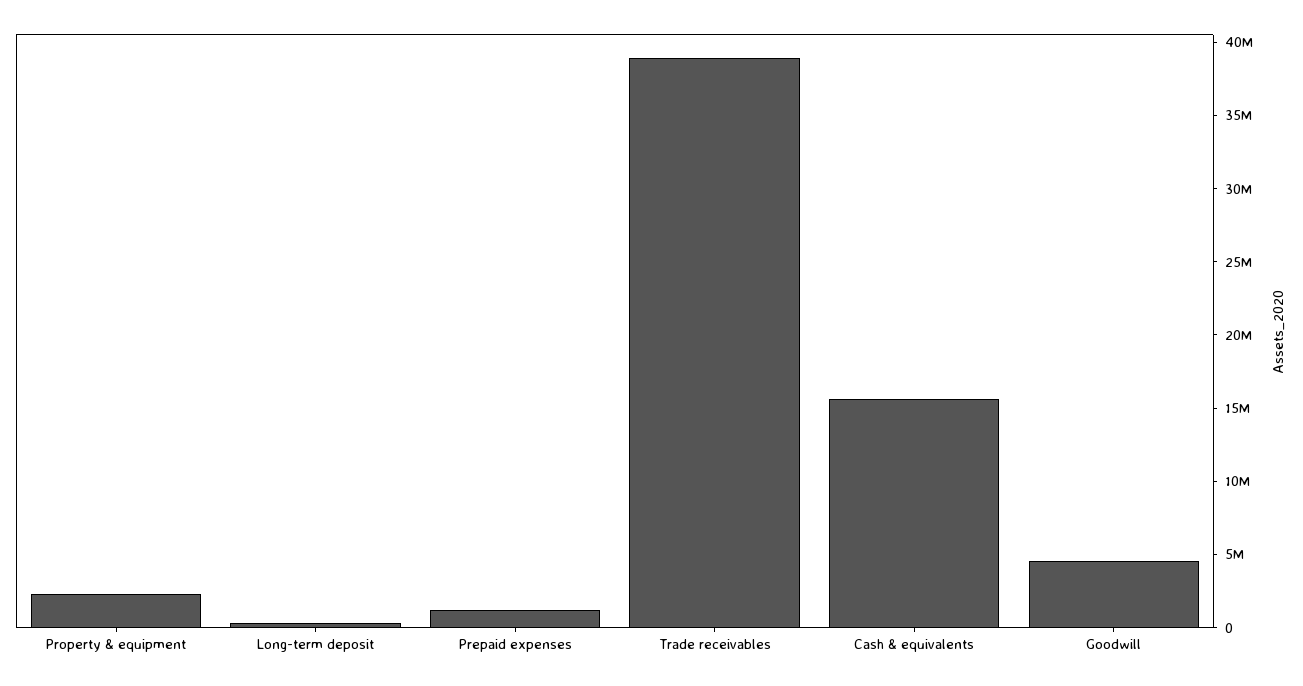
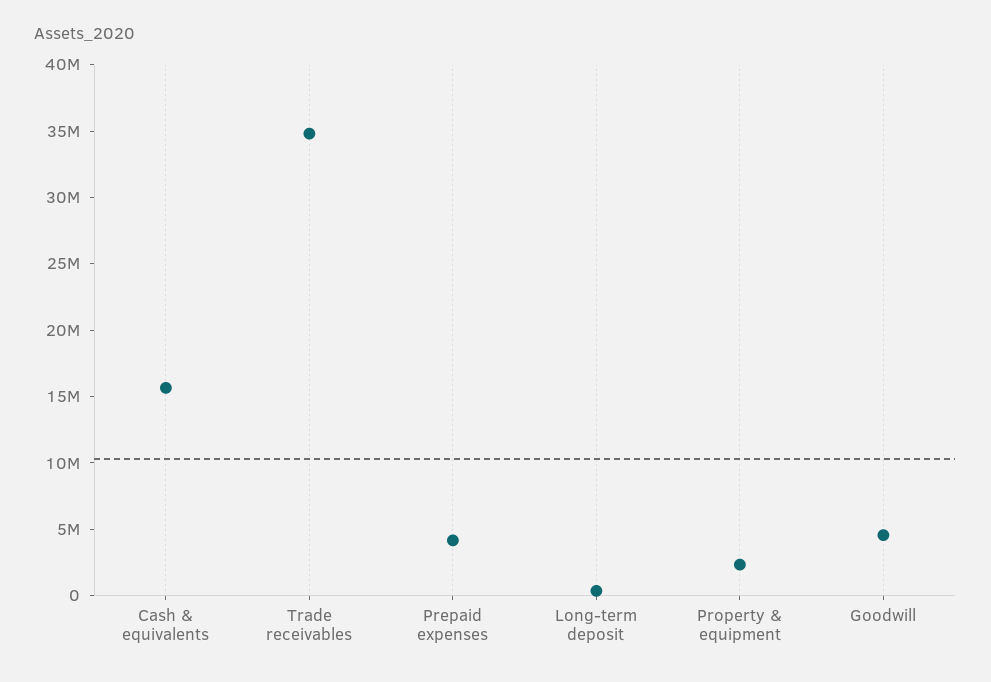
  {
    "Property & equipment": 2000000,
    "Long-term deposit": 0,
-   "Prepaid expenses": 1000000,
+   "Prepaid expenses": 4000000,
-   "Trade receivables": 39000000,
+   "Trade receivables": 35000000,
    "Cash & equivalents": 16000000,
    "Goodwill": 5000000
  }

